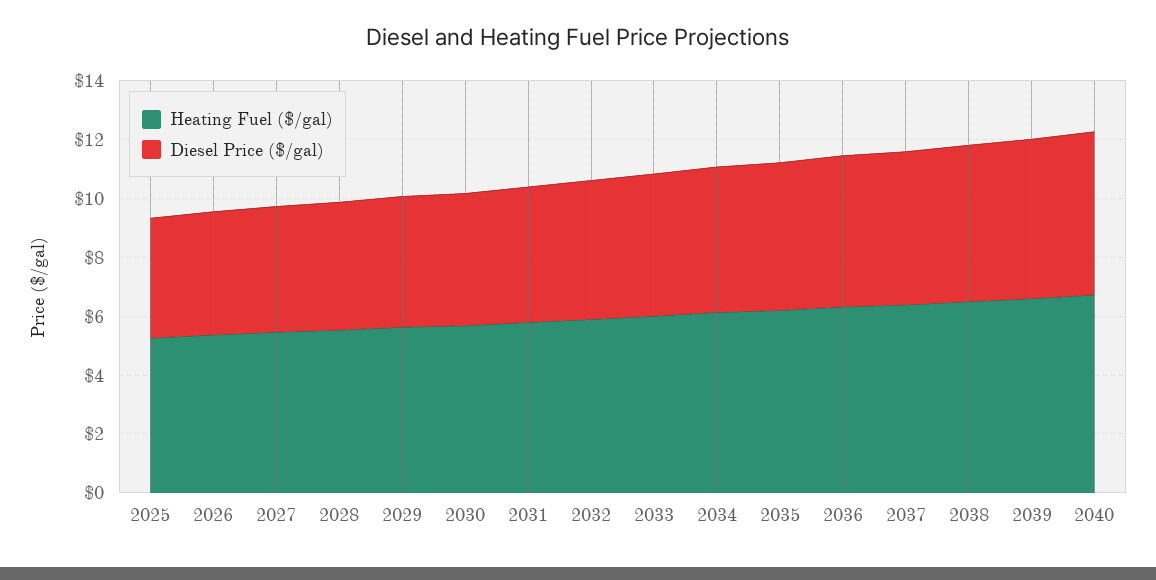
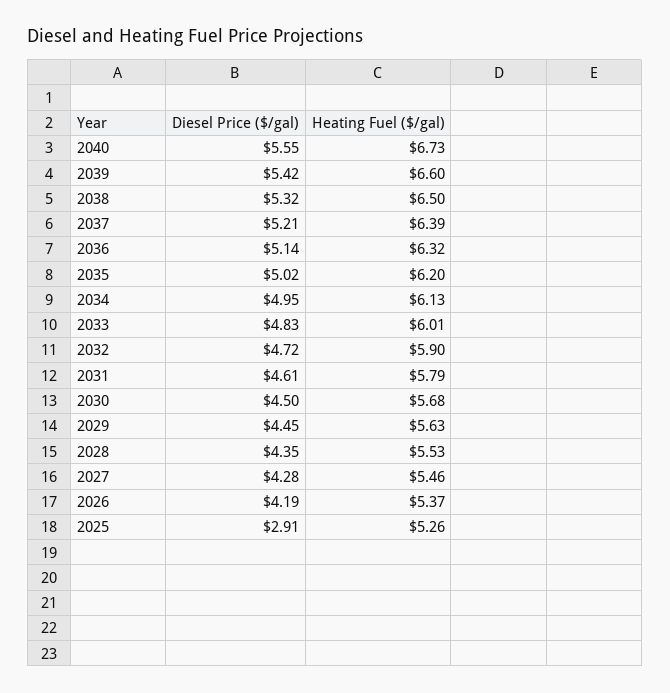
  {
    "Heating Fuel ($/gal)": {
      "2025": 5.26,
      "2026": 5.37,
      "2027": 5.46,
      "2028": 5.53,
      "2029": 5.63,
      "2030": 5.68,
      "2031": 5.79,
      "2032": 5.9,
      "2033": 6.01,
      "2034": 6.13,
      "2035": 6.2,
      "2036": 6.32,
      "2037": 6.39,
      "2038": 6.5,
      "2039": 6.6,
      "2040": 6.73
    },
    "Diesel Price ($/gal)": {
-     "2025": 4,
+     "2025": 2.91,
      "2026": 4.19,
      "2027": 4.28,
      "2028": 4.35,
      "2029": 4.45,
      "2030": 4.5,
      "2031": 4.61,
      "2032": 4.72,
      "2033": 4.83,
      "2034": 4.95,
      "2035": 5.02,
      "2036": 5.14,
      "2037": 5.21,
      "2038": 5.32,
      "2039": 5.42,
      "2040": 5.55
    }
  }

